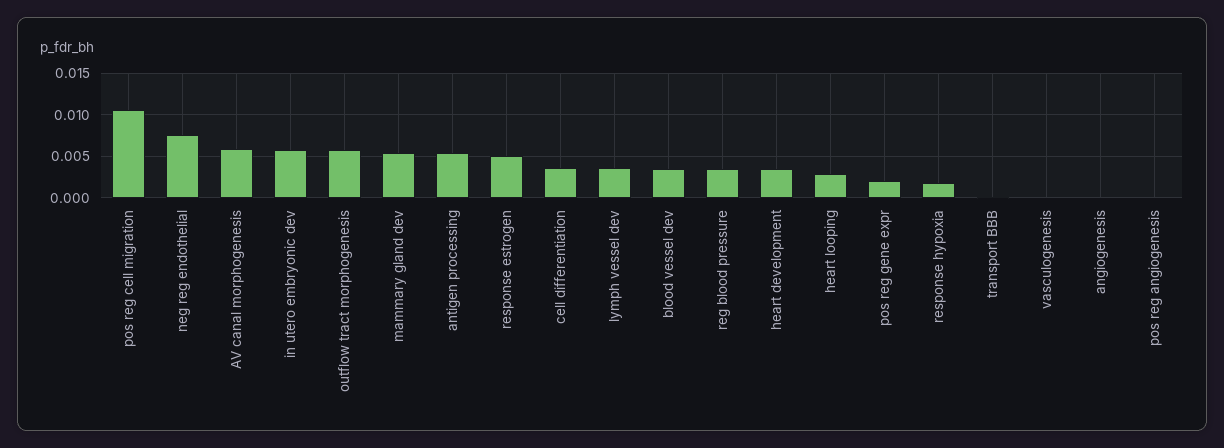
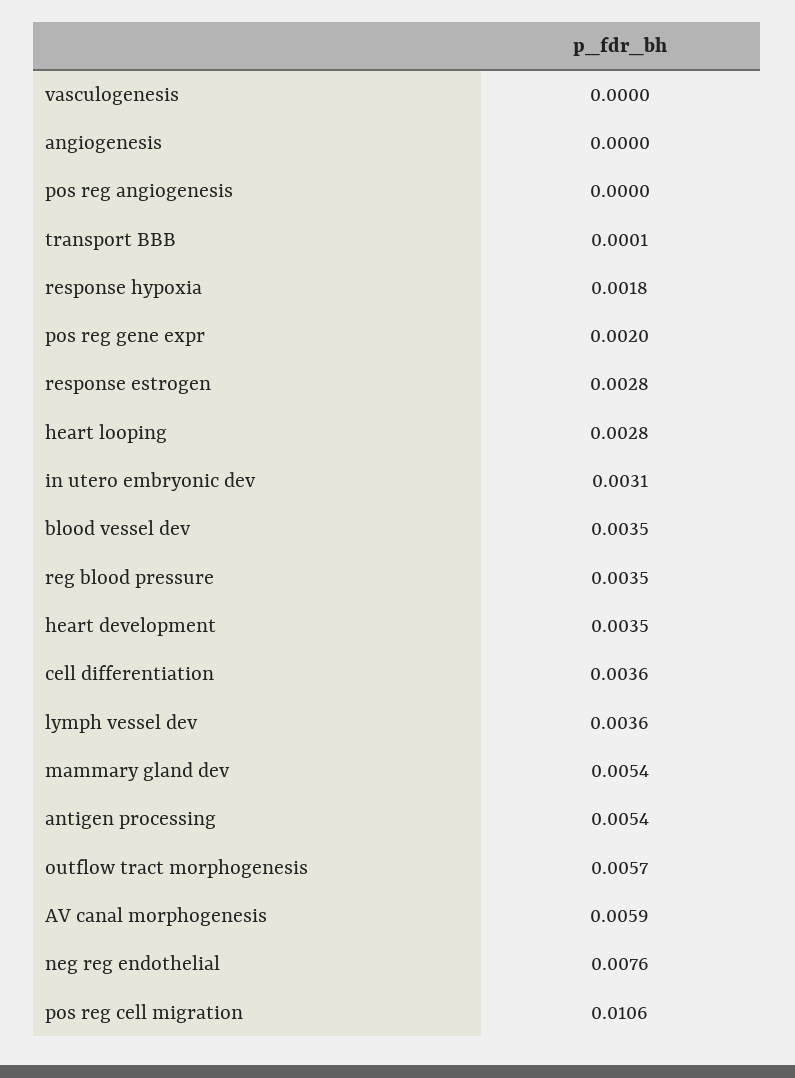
  {
    "pos reg cell migration": 0.0106,
    "neg reg endothelial": 0.0076,
    "AV canal morphogenesis": 0.0059,
-   "in utero embryonic dev": 0.006,
+   "in utero embryonic dev": 0.0031,
    "outflow tract morphogenesis": 0.0057,
    "mammary gland dev": 0.0054,
    "antigen processing": 0.0054,
-   "response estrogen": 0.005,
+   "response estrogen": 0.0028,
    "cell differentiation": 0.0036,
    "lymph vessel dev": 0.0036,
    "blood vessel dev": 0.0035,
    "reg blood pressure": 0.0035,
    "heart development": 0.0035,
    "heart looping": 0.0028,
    "pos reg gene expr": 0.002,
    "response hypoxia": 0.0018,
    "transport BBB": 0.0001,
    "vasculogenesis": 0,
    "angiogenesis": 0,
    "pos reg angiogenesis": 0
  }

